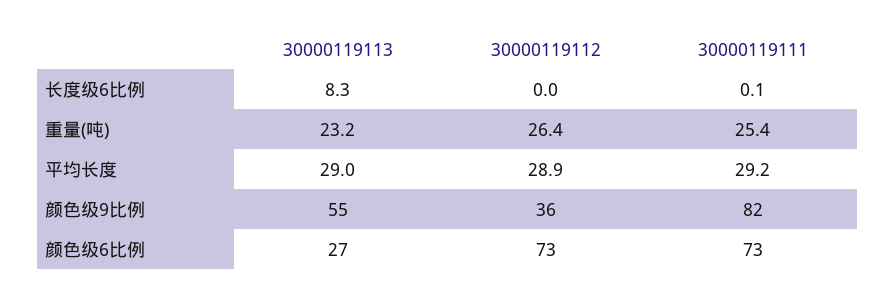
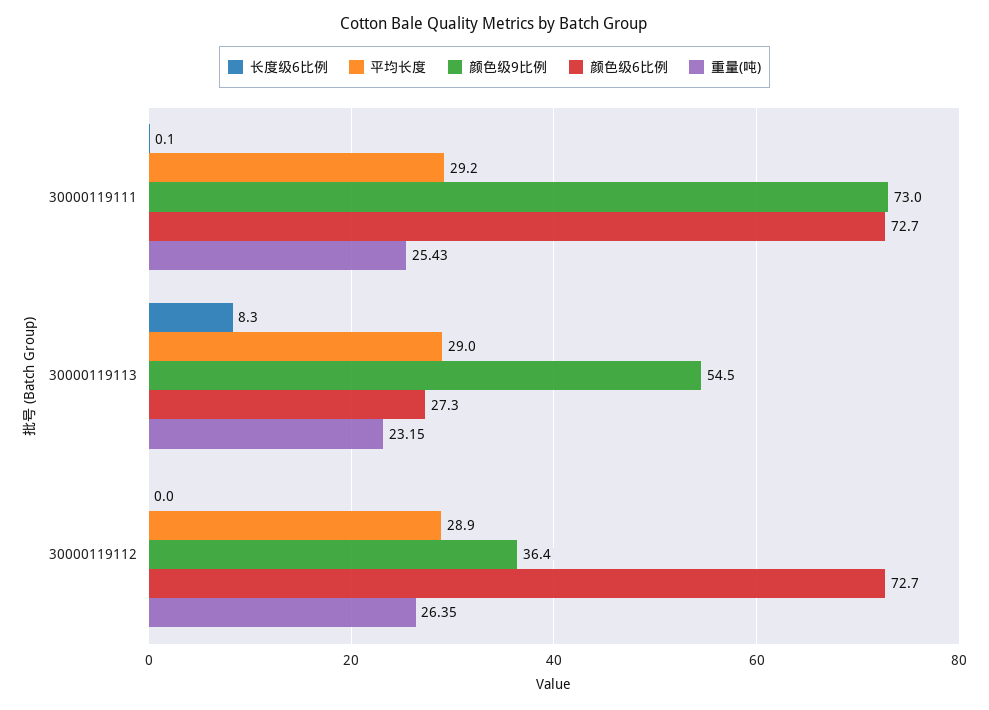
  {
    "长度级6比例": {
      "30000119113": 8.3,
      "30000119112": 0,
      "30000119111": 0.1
    },
    "重量(吨)": {
      "30000119113": 23.15,
      "30000119112": 26.35,
      "30000119111": 25.43
    },
    "平均长度": {
      "30000119113": 29,
      "30000119112": 28.9,
      "30000119111": 29.2
    },
    "颜色级9比例": {
      "30000119113": 54.5,
      "30000119112": 36.4,
-     "30000119111": 82
+     "30000119111": 73
    },
    "颜色级6比例": {
      "30000119113": 27.3,
      "30000119112": 72.7,
      "30000119111": 72.7
    }
  }

